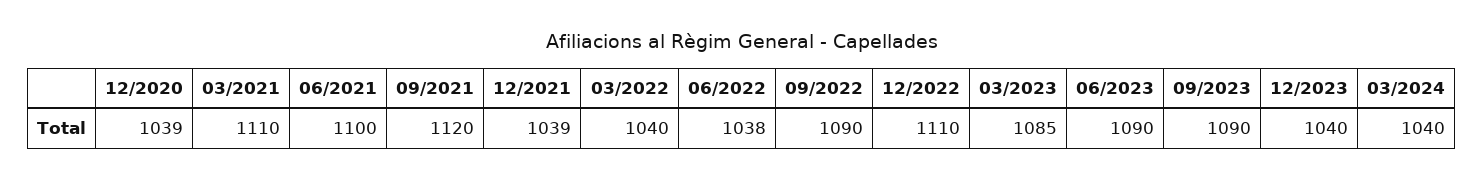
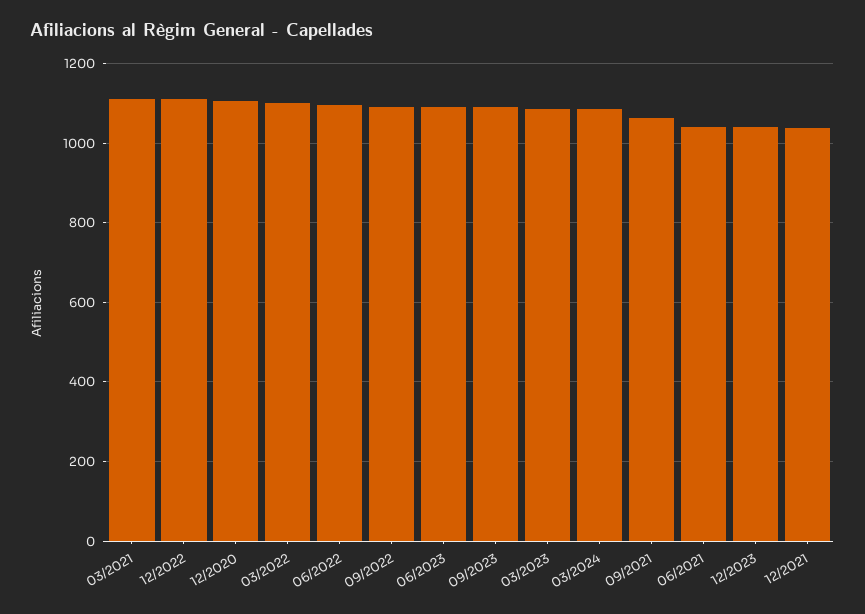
  {
-   "12/2020": 1039,
+   "12/2020": 1100,
    "03/2021": 1110,
-   "06/2021": 1100,
+   "06/2021": 1040,
-   "09/2021": 1120,
+   "09/2021": 1060,
    "12/2021": 1039,
-   "03/2022": 1040,
+   "03/2022": 1100,
-   "06/2022": 1038,
+   "06/2022": 1100,
    "09/2022": 1090,
    "12/2022": 1110,
    "03/2023": 1085,
    "06/2023": 1090,
    "09/2023": 1090,
    "12/2023": 1040,
-   "03/2024": 1040
+   "03/2024": 1080
  }

